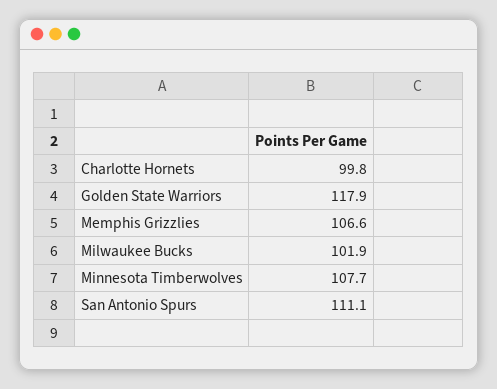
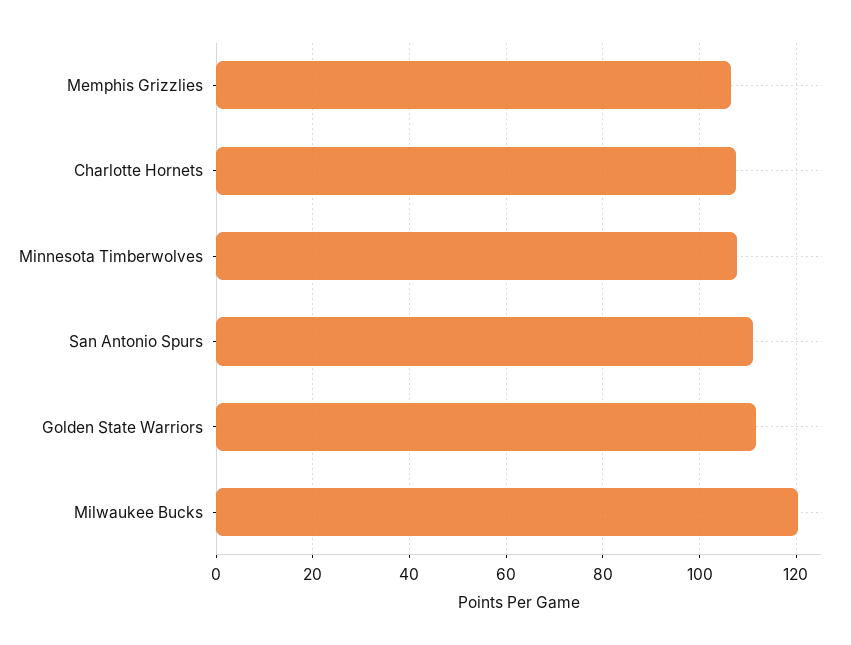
  {
-   "Charlotte Hornets": 99.8,
+   "Charlotte Hornets": 108,
-   "Golden State Warriors": 117.9,
+   "Golden State Warriors": 112,
    "Memphis Grizzlies": 106.6,
-   "Milwaukee Bucks": 101.9,
+   "Milwaukee Bucks": 120,
    "Minnesota Timberwolves": 107.7,
    "San Antonio Spurs": 111.1
  }

